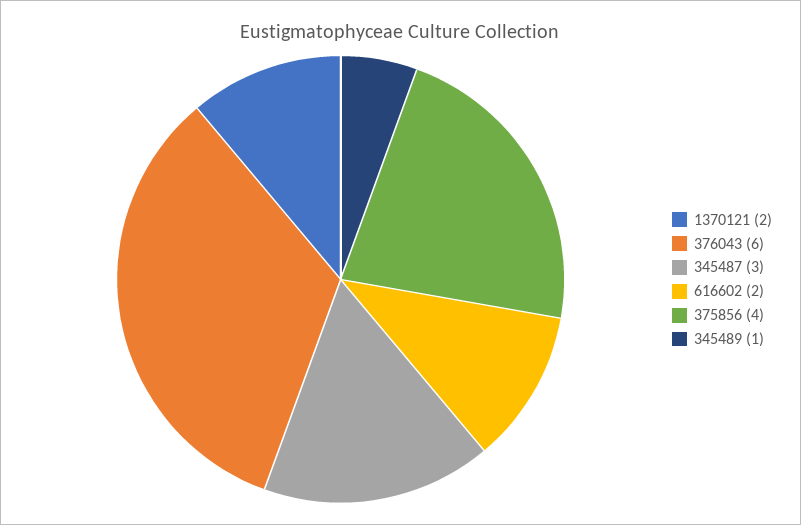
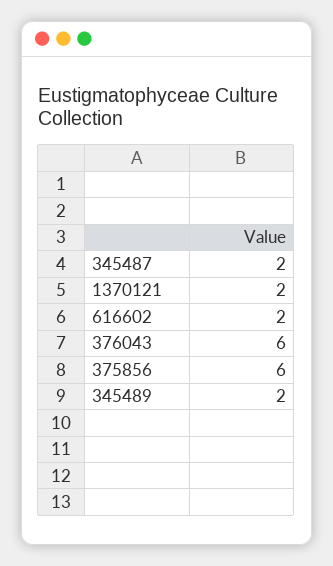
  {
    "1370121": 2,
    "376043": 6,
-   "345487": 3,
+   "345487": 2,
    "616602": 2,
-   "375856": 4,
+   "375856": 6,
-   "345489": 1
+   "345489": 2
  }

